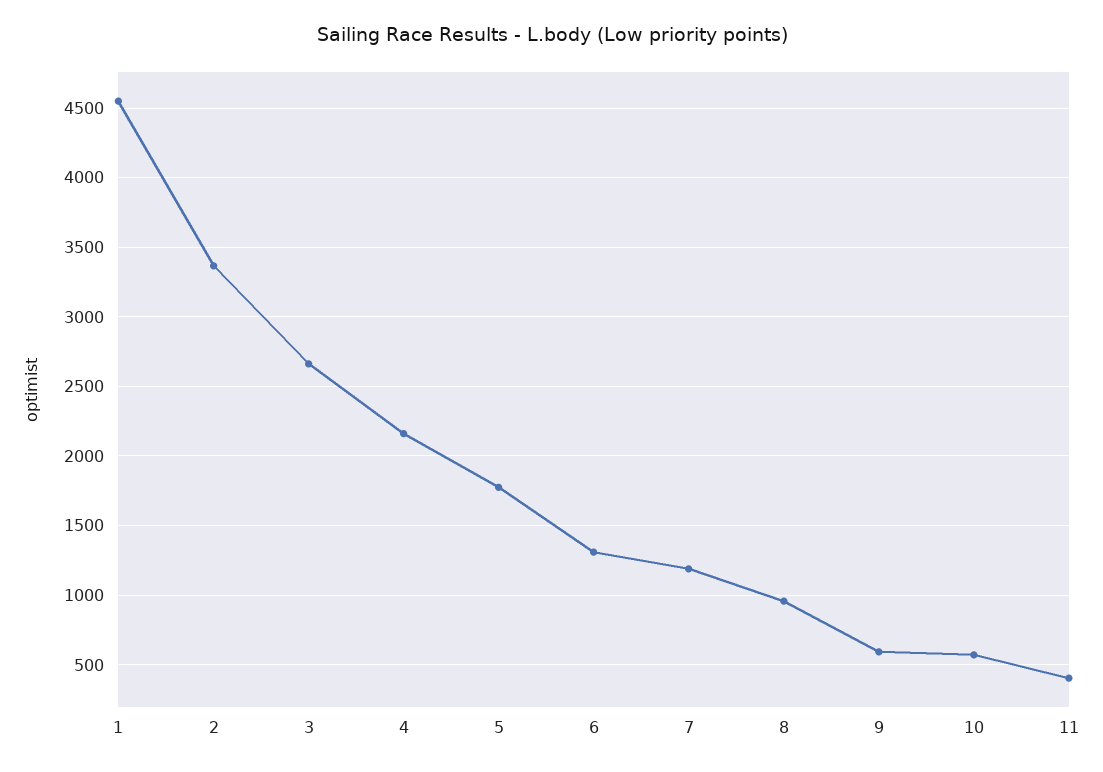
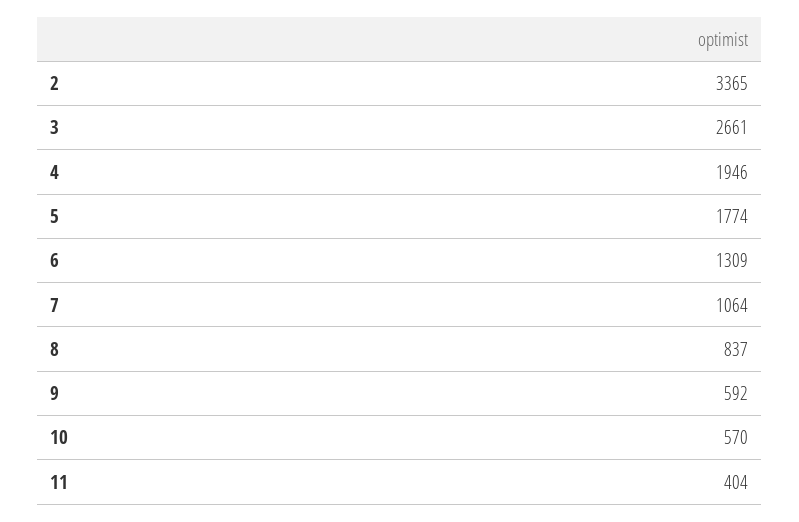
  {
-   "1": 4550,
    "2": 3365,
    "3": 2661,
-   "4": 2150,
+   "4": 1946,
    "5": 1774,
    "6": 1309,
-   "7": 1200,
+   "7": 1064,
-   "8": 950,
+   "8": 837,
    "9": 592,
    "10": 570,
    "11": 404
  }

